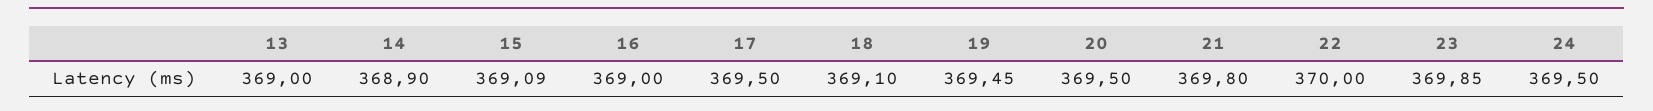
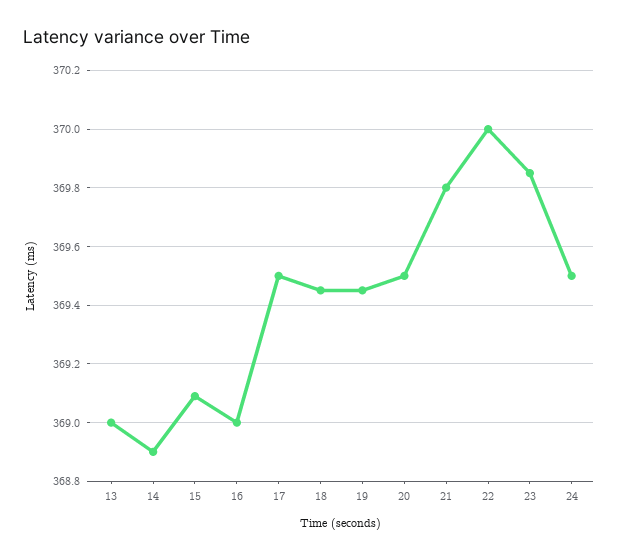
  {
    "13": 369,
    "14": 368.9,
    "15": 369.09,
    "16": 369,
    "17": 369.5,
-   "18": 369.1,
+   "18": 369.45,
    "19": 369.45,
    "20": 369.5,
    "21": 369.8,
    "22": 370,
    "23": 369.85,
    "24": 369.5
  }

